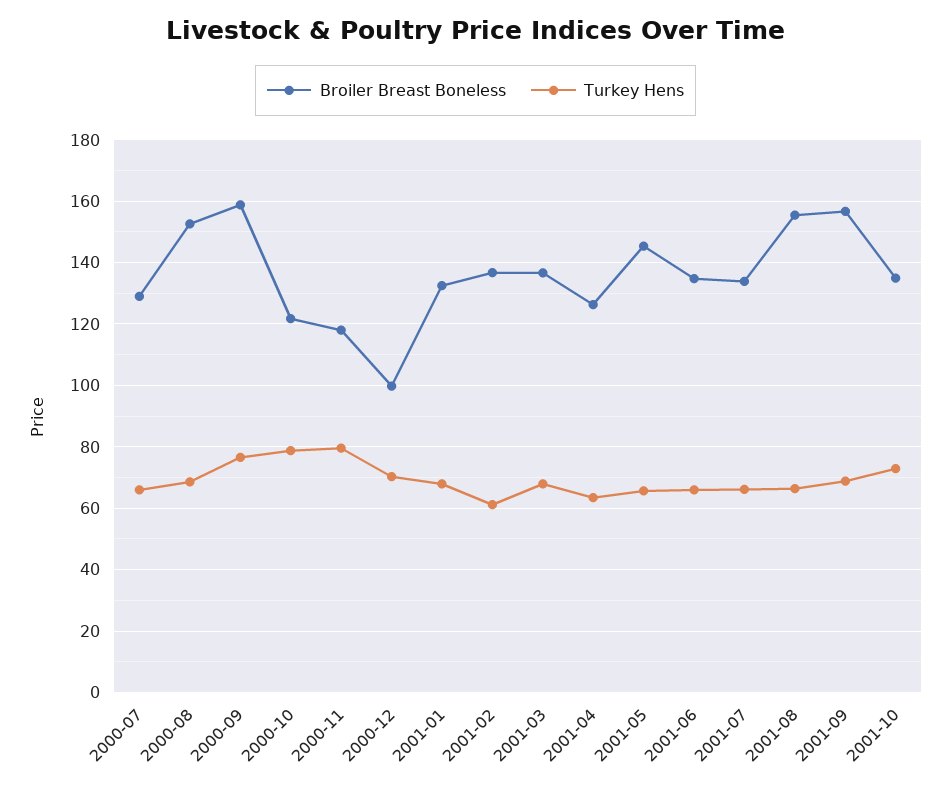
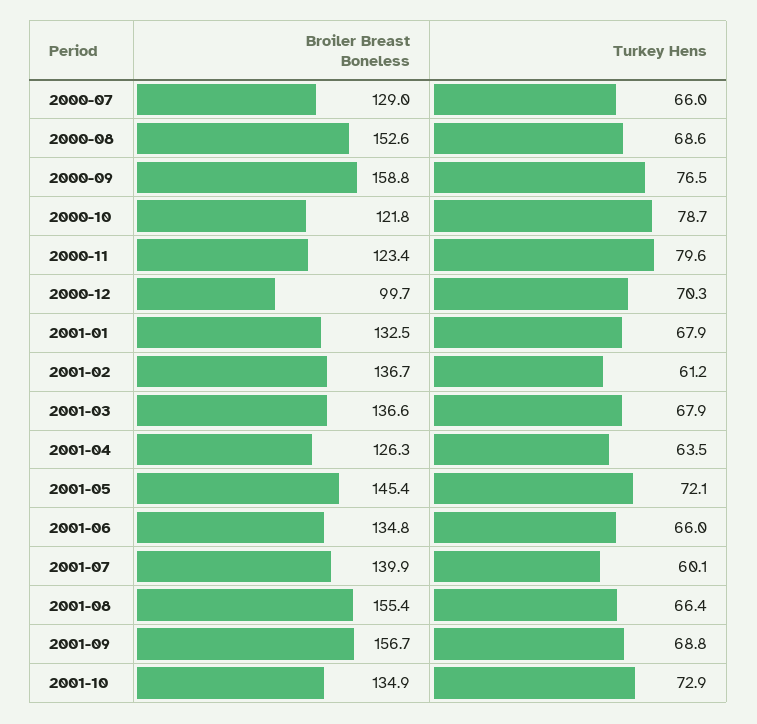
  {
    "Broiler Breast Boneless": {
      "2000-07": 129,
      "2000-08": 152.6,
      "2000-09": 158.8,
      "2000-10": 121.8,
-     "2000-11": 118,
+     "2000-11": 123.4,
      "2000-12": 99.7,
      "2001-01": 132.5,
      "2001-02": 136.7,
      "2001-03": 136.6,
      "2001-04": 126.3,
      "2001-05": 145.4,
      "2001-06": 134.8,
-     "2001-07": 134,
+     "2001-07": 139.9,
      "2001-08": 155.4,
      "2001-09": 156.7,
      "2001-10": 134.9
    },
    "Turkey Hens": {
      "2000-07": 66,
      "2000-08": 68.6,
      "2000-09": 76.5,
      "2000-10": 78.7,
      "2000-11": 79.6,
      "2000-12": 70.3,
      "2001-01": 67.9,
      "2001-02": 61.2,
      "2001-03": 67.9,
      "2001-04": 63.5,
-     "2001-05": 66,
+     "2001-05": 72.1,
      "2001-06": 66,
-     "2001-07": 66,
+     "2001-07": 60.1,
      "2001-08": 66.4,
      "2001-09": 68.8,
      "2001-10": 72.9
    }
  }

